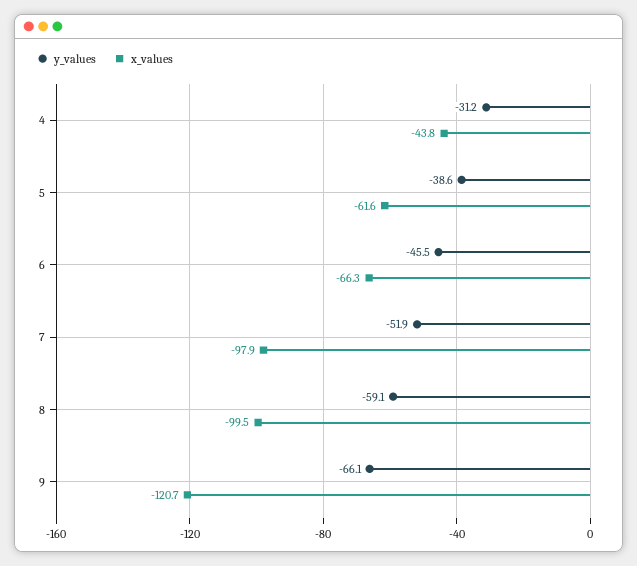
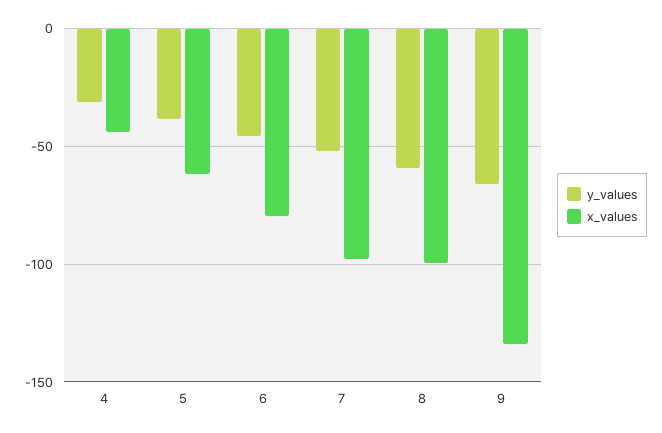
  {
    "y_values": {
      "4": -31.2,
      "5": -38.6,
      "6": -45.5,
      "7": -51.9,
      "8": -59.1,
      "9": -66.1
    },
    "x_values": {
      "4": -43.8,
      "5": -61.6,
-     "6": -66.3,
+     "6": -80,
      "7": -97.9,
      "8": -99.5,
-     "9": -120.7
+     "9": -135
    }
  }

